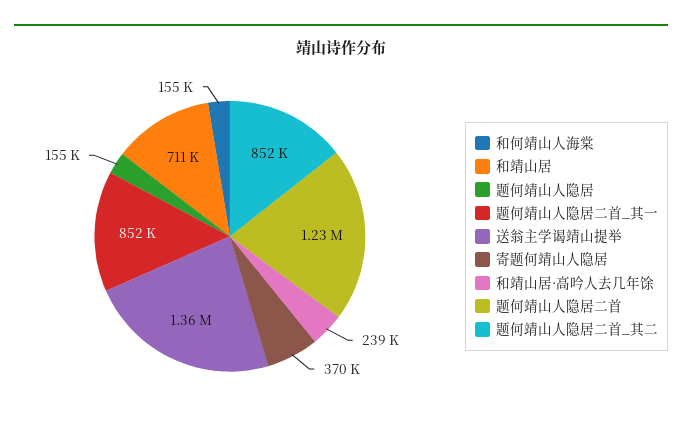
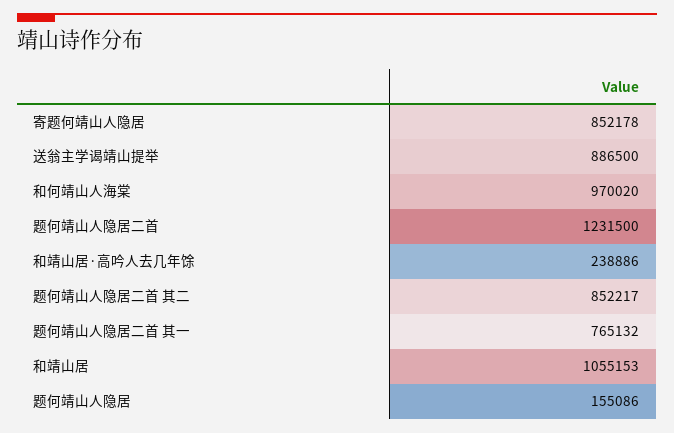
  {
-   "和何靖山人海棠": 155000,
+   "和何靖山人海棠": 970020,
-   "和靖山居": 711000,
+   "和靖山居": 1055153,
    "题何靖山人隐居": 155086,
-   "题何靖山人隐居二首_其一": 852000,
+   "题何靖山人隐居二首_其一": 765132,
-   "送翁主学谒靖山提举": 1360000,
+   "送翁主学谒靖山提举": 886500,
-   "寄题何靖山人隐居": 370000,
+   "寄题何靖山人隐居": 852178,
    "和靖山居·高吟人去几年馀": 238886,
    "题何靖山人隐居二首": 1231500,
    "题何靖山人隐居二首_其二": 852217
  }

